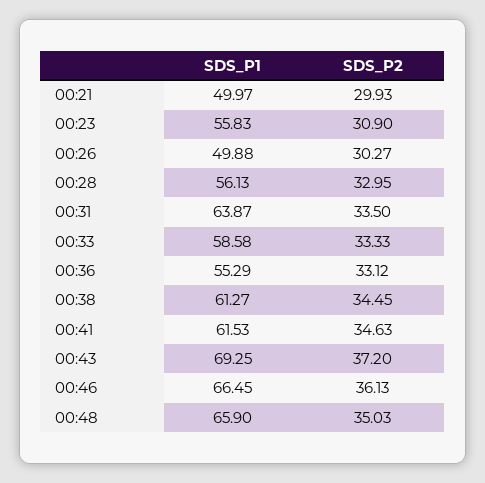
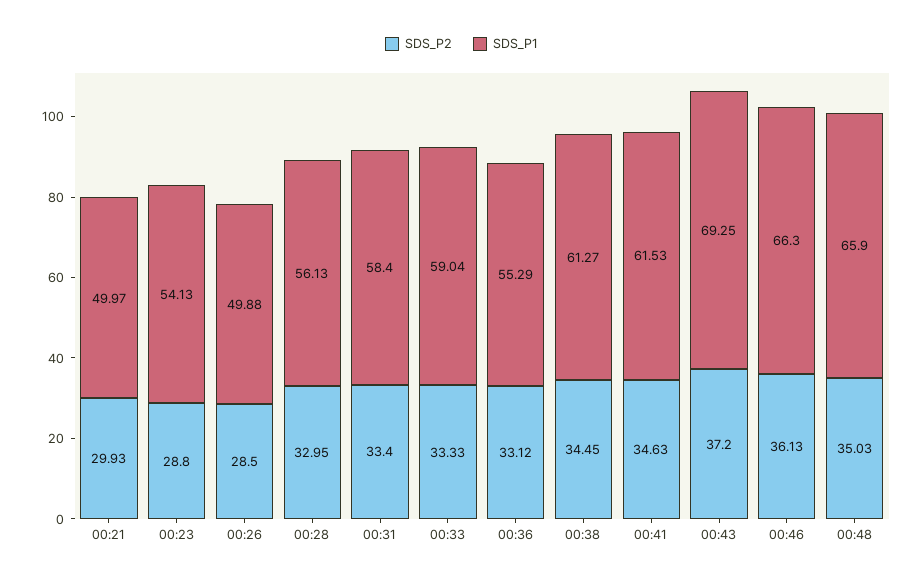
  {
    "SDS_P1": {
      "00:21": 49.97,
-     "00:23": 55.83,
+     "00:23": 54.13,
      "00:26": 49.88,
      "00:28": 56.13,
-     "00:31": 63.87,
+     "00:31": 58.4,
-     "00:33": 58.58,
+     "00:33": 59.04,
      "00:36": 55.29,
      "00:38": 61.27,
      "00:41": 61.53,
      "00:43": 69.25,
-     "00:46": 66.45,
+     "00:46": 66.3,
      "00:48": 65.9
    },
    "SDS_P2": {
      "00:21": 29.93,
-     "00:23": 30.9,
+     "00:23": 28.8,
-     "00:26": 30.27,
+     "00:26": 28.5,
      "00:28": 32.95,
-     "00:31": 33.5,
+     "00:31": 33.4,
      "00:33": 33.33,
      "00:36": 33.12,
      "00:38": 34.45,
      "00:41": 34.63,
      "00:43": 37.2,
      "00:46": 36.13,
      "00:48": 35.03
    }
  }

